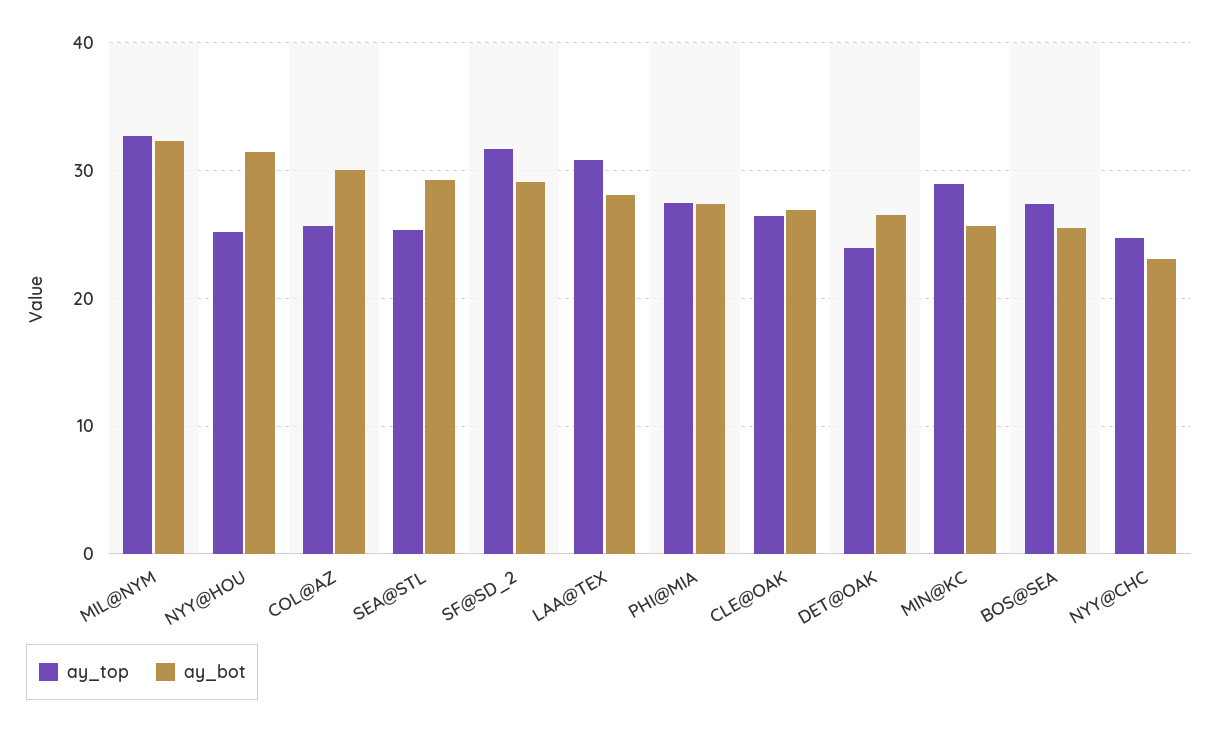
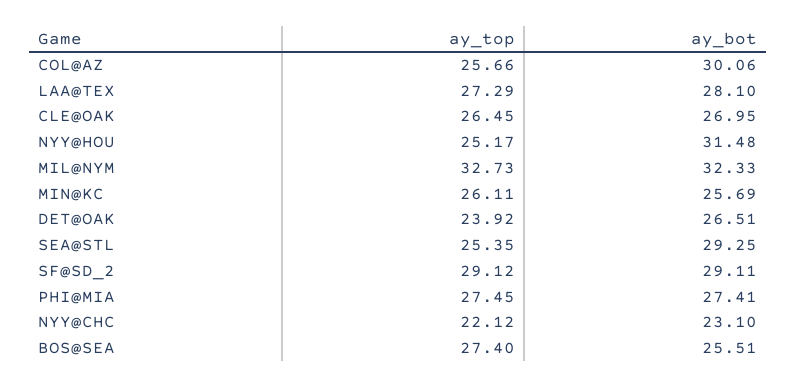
  {
    "ay_top": {
      "MIL@NYM": 32.73,
      "NYY@HOU": 25.17,
      "COL@AZ": 25.66,
      "SEA@STL": 25.35,
-     "SF@SD_2": 32,
+     "SF@SD_2": 29.12,
-     "LAA@TEX": 31,
+     "LAA@TEX": 27.29,
      "PHI@MIA": 27.45,
      "CLE@OAK": 26.45,
      "DET@OAK": 23.92,
-     "MIN@KC": 29,
+     "MIN@KC": 26.11,
      "BOS@SEA": 27.4,
-     "NYY@CHC": 25
+     "NYY@CHC": 22.12
    },
    "ay_bot": {
      "MIL@NYM": 32.33,
      "NYY@HOU": 31.48,
      "COL@AZ": 30.06,
      "SEA@STL": 29.25,
      "SF@SD_2": 29.11,
      "LAA@TEX": 28.1,
      "PHI@MIA": 27.41,
      "CLE@OAK": 26.95,
      "DET@OAK": 26.51,
      "MIN@KC": 25.69,
      "BOS@SEA": 25.51,
      "NYY@CHC": 23.1
    }
  }

